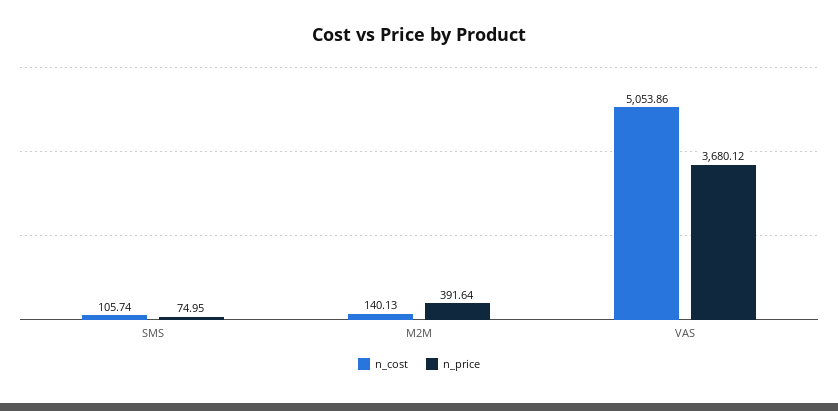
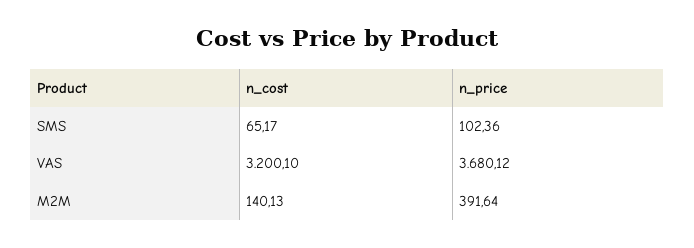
  {
    "n_cost": {
-     "SMS": 105.74,
+     "SMS": 65.17,
      "M2M": 140.13,
-     "VAS": 5053.86
+     "VAS": 3200.1
    },
    "n_price": {
-     "SMS": 74.95,
+     "SMS": 102.36,
      "M2M": 391.64,
      "VAS": 3680.12
    }
  }

